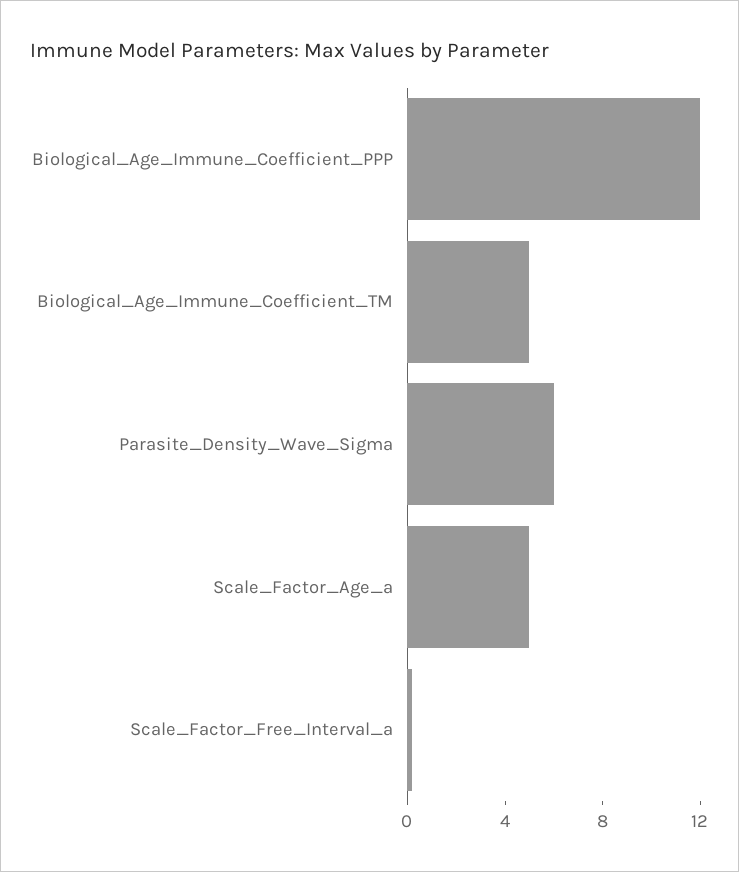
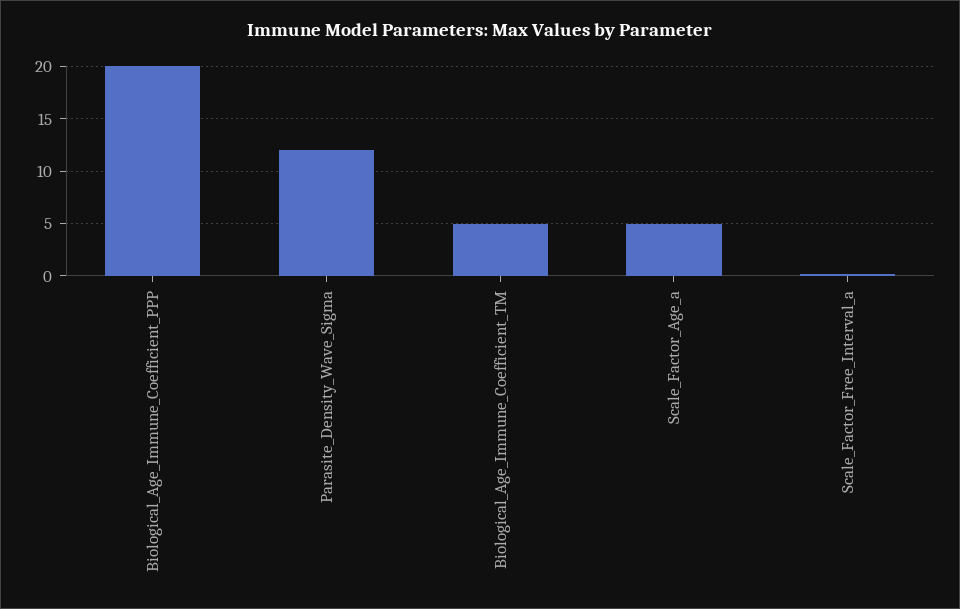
  {
-   "Biological_Age_Immune_Coefficient_PPP": 12,
+   "Biological_Age_Immune_Coefficient_PPP": 20,
    "Biological_Age_Immune_Coefficient_TM": 5,
-   "Parasite_Density_Wave_Sigma": 6,
+   "Parasite_Density_Wave_Sigma": 12,
    "Scale_Factor_Age_a": 5,
    "Scale_Factor_Free_Interval_a": 0
  }

